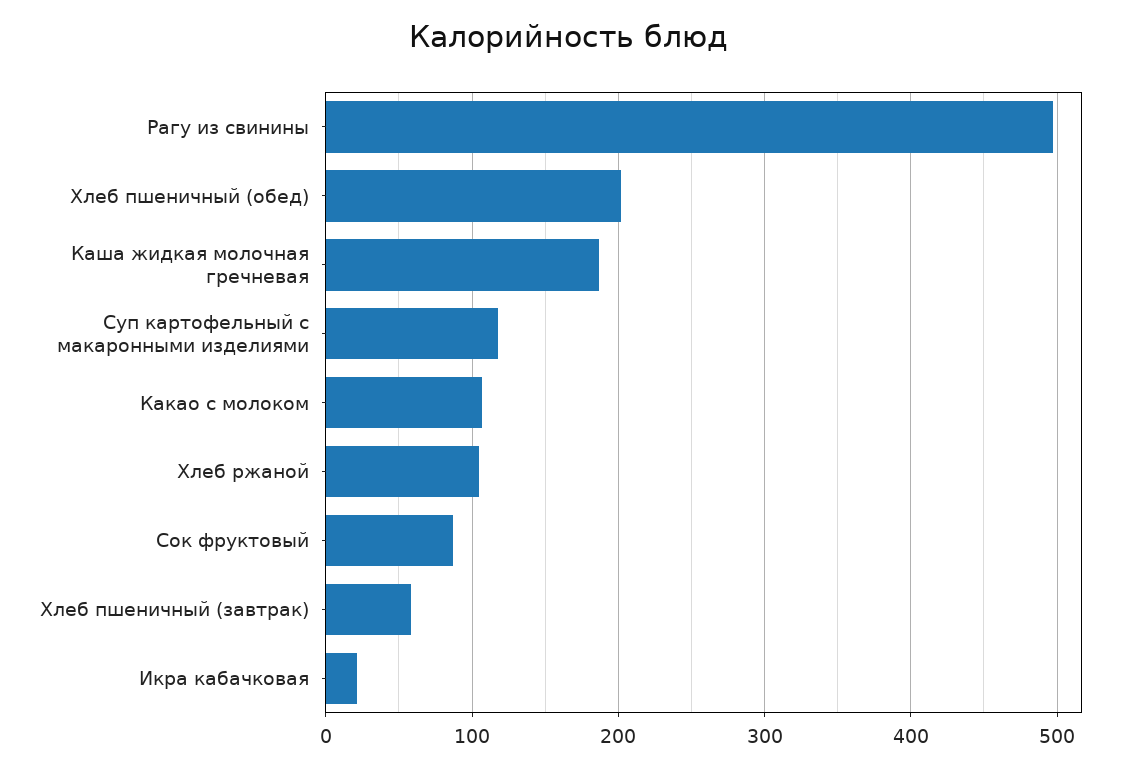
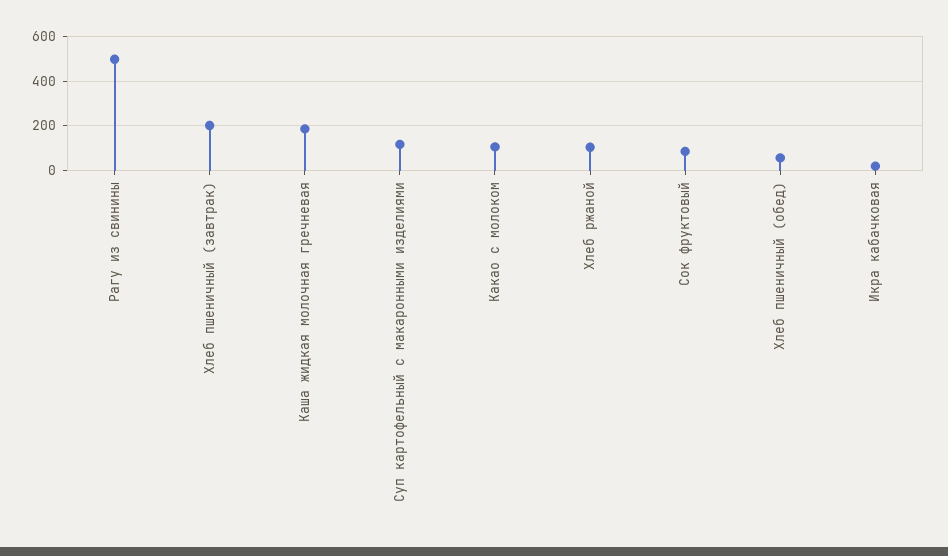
  {
    "Рагу из свинины": 500,
-   "Хлеб пшеничный (обед)": 200,
+   "Хлеб пшеничный (обед)": 50,
    "Каша жидкая молочная гречневая": 190,
    "Суп картофельный с макаронными изделиями": 120,
    "Какао с молоком": 110,
    "Хлеб ржаной": 110,
    "Сок фруктовый": 90,
-   "Хлеб пшеничный (завтрак)": 60,
+   "Хлеб пшеничный (завтрак)": 200,
    "Икра кабачковая": 20
  }

